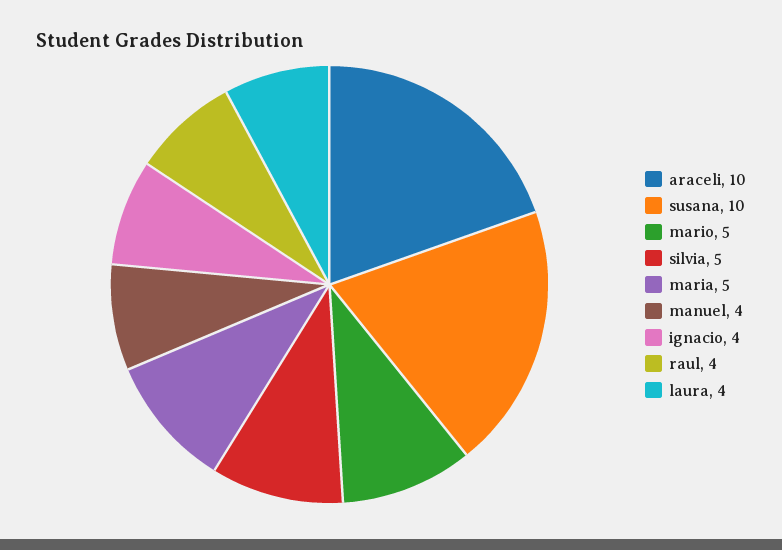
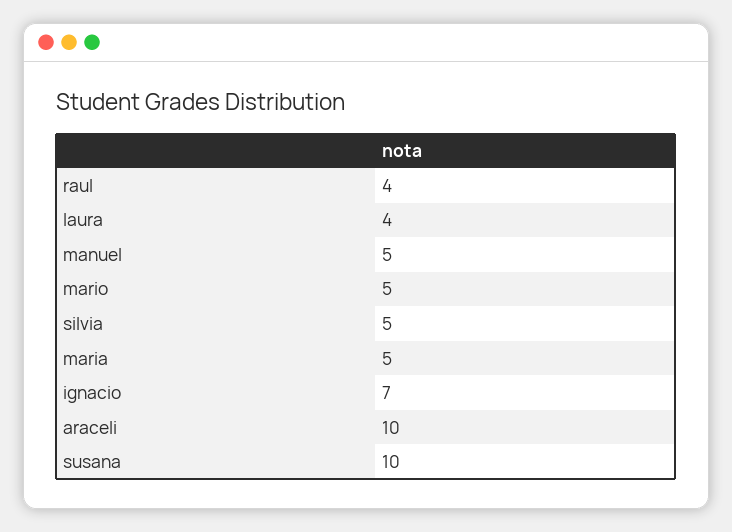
  {
    "araceli": 10,
    "susana": 10,
    "mario": 5,
    "silvia": 5,
    "maria": 5,
-   "manuel": 4,
+   "manuel": 5,
-   "ignacio": 4,
+   "ignacio": 7,
    "raul": 4,
    "laura": 4
  }

